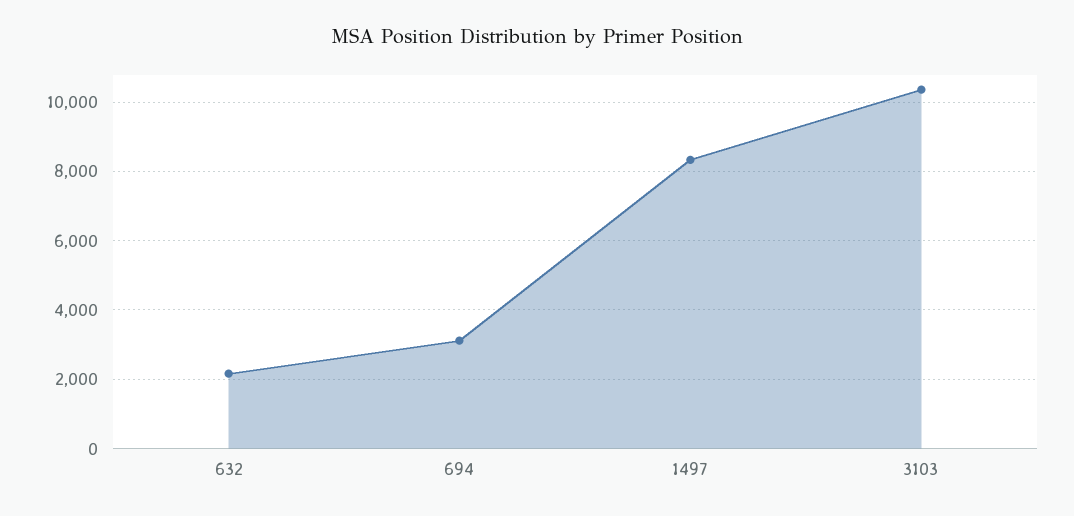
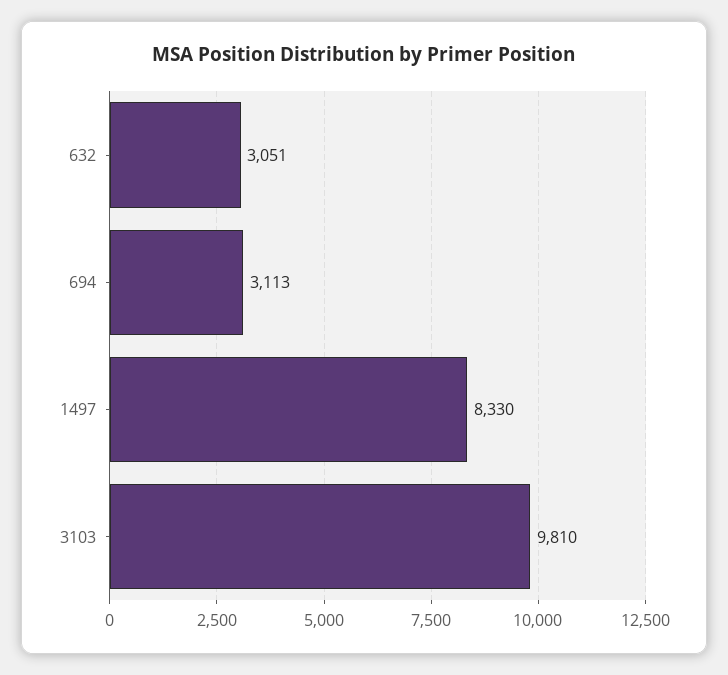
  {
-   "632": 2200,
+   "632": 3051,
    "694": 3113,
    "1497": 8330,
-   "3103": 10400
+   "3103": 9810
  }

